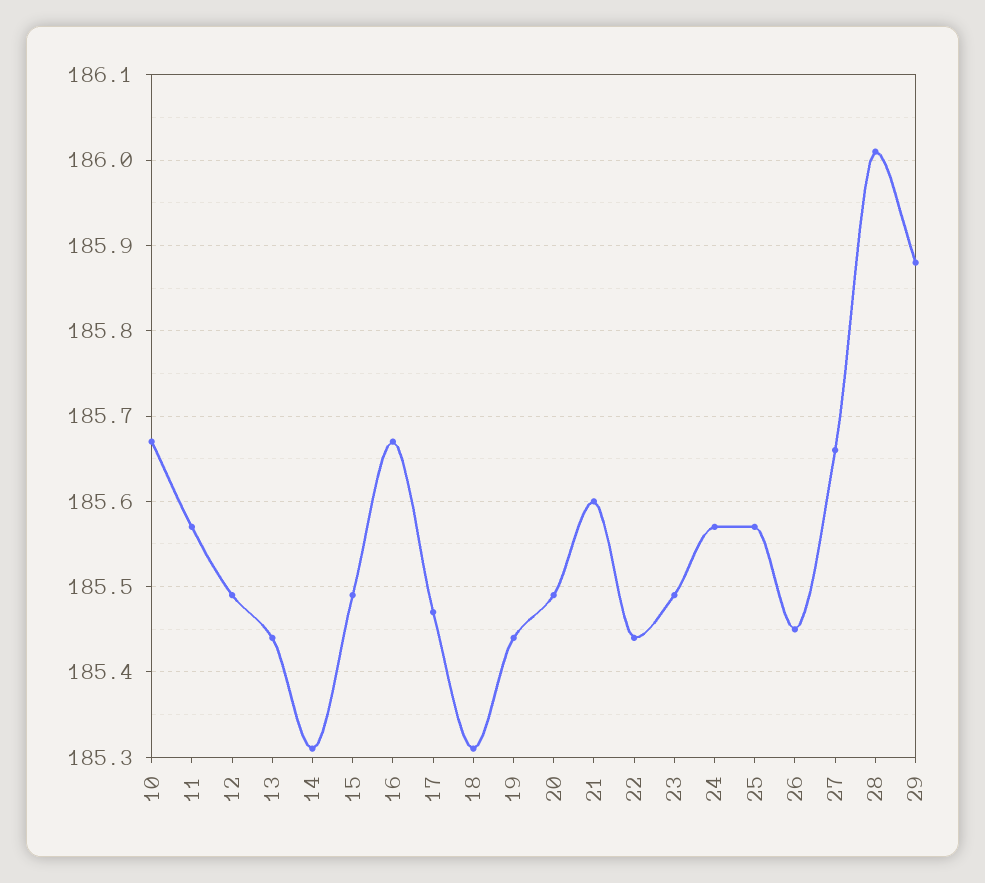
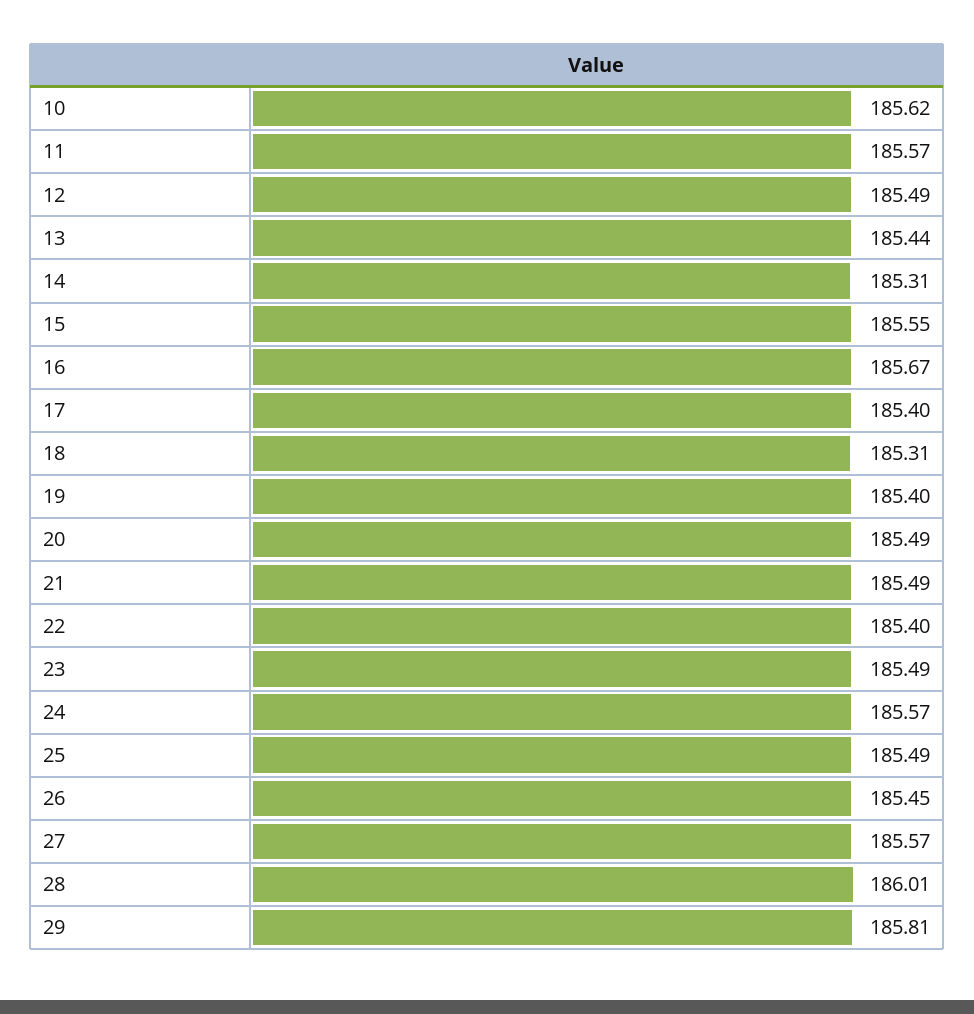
  {
-   "10": 185.67,
+   "10": 185.62,
    "11": 185.57,
    "12": 185.49,
    "13": 185.44,
    "14": 185.31,
-   "15": 185.49,
+   "15": 185.55,
    "16": 185.67,
-   "17": 185.47,
+   "17": 185.4,
    "18": 185.31,
-   "19": 185.44,
+   "19": 185.4,
    "20": 185.49,
-   "21": 185.6,
+   "21": 185.49,
-   "22": 185.44,
+   "22": 185.4,
    "23": 185.49,
    "24": 185.57,
-   "25": 185.57,
+   "25": 185.49,
    "26": 185.45,
-   "27": 185.66,
+   "27": 185.57,
    "28": 186.01,
-   "29": 185.88
+   "29": 185.81
  }

